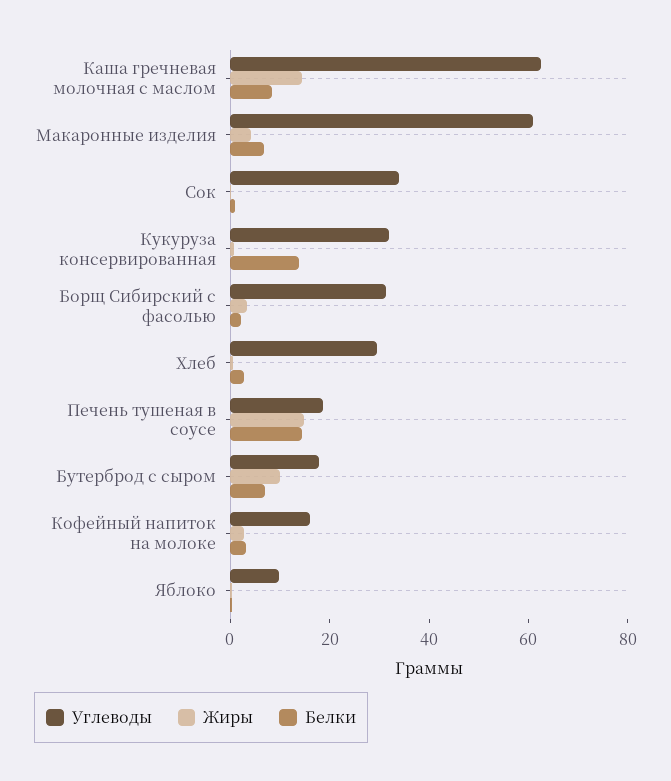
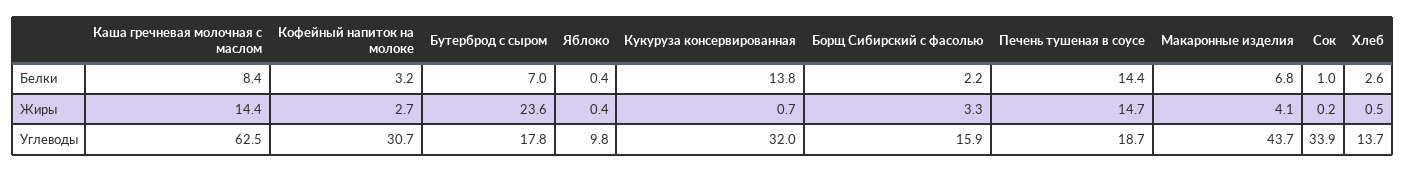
  {
    "Углеводы": {
      "Каша гречневая молочная с маслом": 62.5,
-     "Макаронные изделия": 60,
+     "Макаронные изделия": 43.7,
      "Сок": 33.9,
      "Кукуруза консервированная": 32,
-     "Борщ Сибирский с фасолью": 30,
+     "Борщ Сибирский с фасолью": 15.9,
-     "Хлеб": 30,
+     "Хлеб": 13.7,
      "Печень тушеная в соусе": 18.7,
      "Бутерброд с сыром": 17.8,
-     "Кофейный напиток на молоке": 15,
+     "Кофейный напиток на молоке": 30.7,
      "Яблоко": 9.8
    },
    "Жиры": {
      "Каша гречневая молочная с маслом": 14.4,
      "Макаронные изделия": 4.1,
      "Сок": 0.2,
      "Кукуруза консервированная": 0.7,
      "Борщ Сибирский с фасолью": 3.3,
      "Хлеб": 0.5,
      "Печень тушеная в соусе": 14.7,
-     "Бутерброд с сыром": 10,
+     "Бутерброд с сыром": 23.6,
      "Кофейный напиток на молоке": 2.7,
      "Яблоко": 0.4
    },
    "Белки": {
      "Каша гречневая молочная с маслом": 8.4,
      "Макаронные изделия": 6.8,
      "Сок": 1,
      "Кукуруза консервированная": 13.8,
      "Борщ Сибирский с фасолью": 2.2,
      "Хлеб": 2.6,
      "Печень тушеная в соусе": 14.4,
      "Бутерброд с сыром": 7,
      "Кофейный напиток на молоке": 3.2,
      "Яблоко": 0.4
    }
  }

